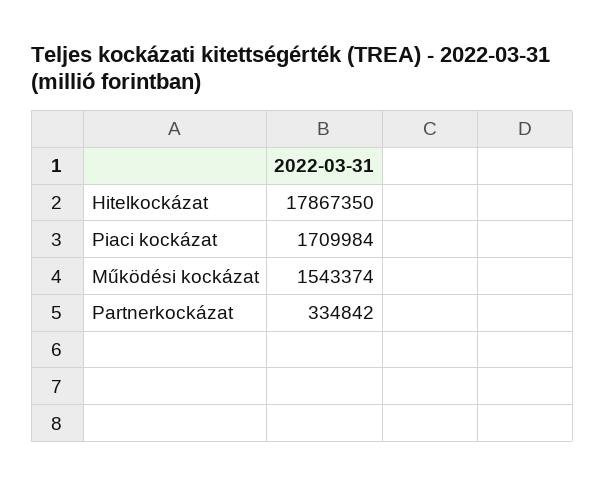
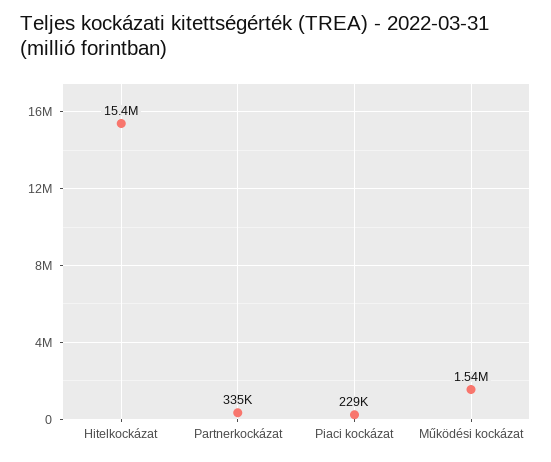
  {
-   "Hitelkockázat": 17867350,
+   "Hitelkockázat": 15400000,
-   "Piaci kockázat": 1709984,
+   "Piaci kockázat": 229000,
    "Működési kockázat": 1543374,
    "Partnerkockázat": 334842
  }

